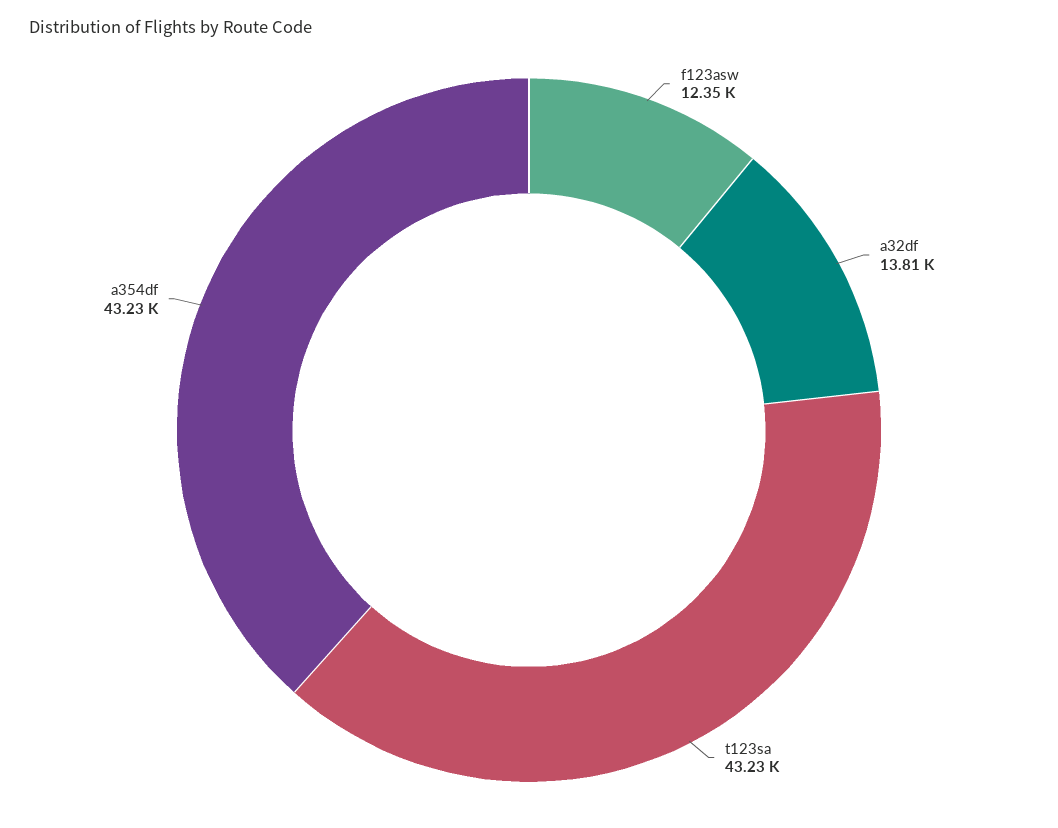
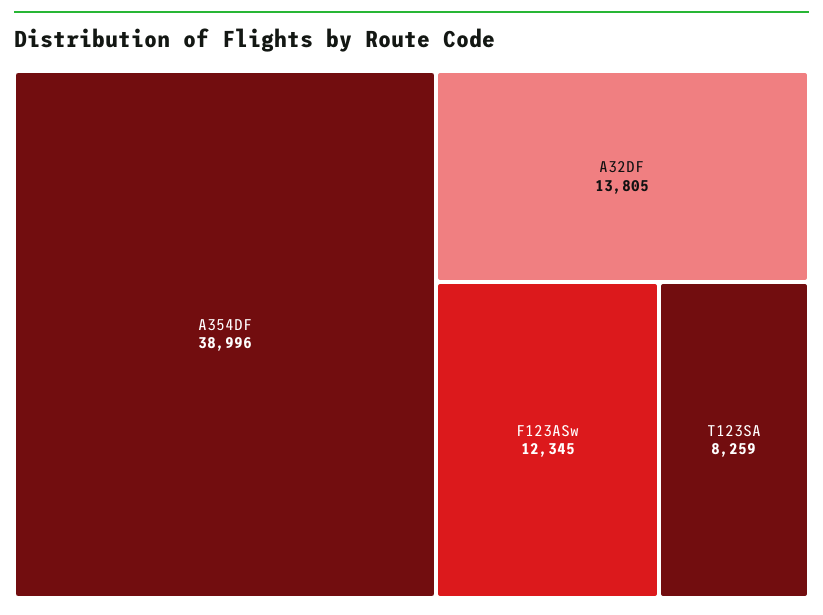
  {
    "f123asw": 12345,
    "a32df": 13805,
-   "t123sa": 43230,
+   "t123sa": 8259,
-   "a354df": 43230
+   "a354df": 38996
  }

